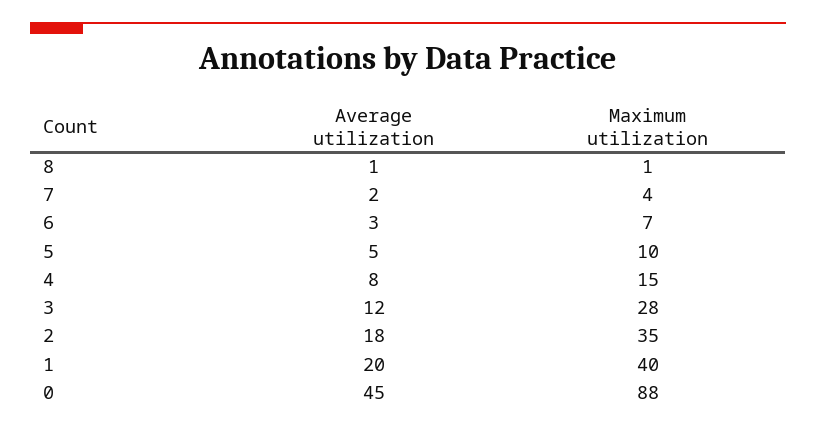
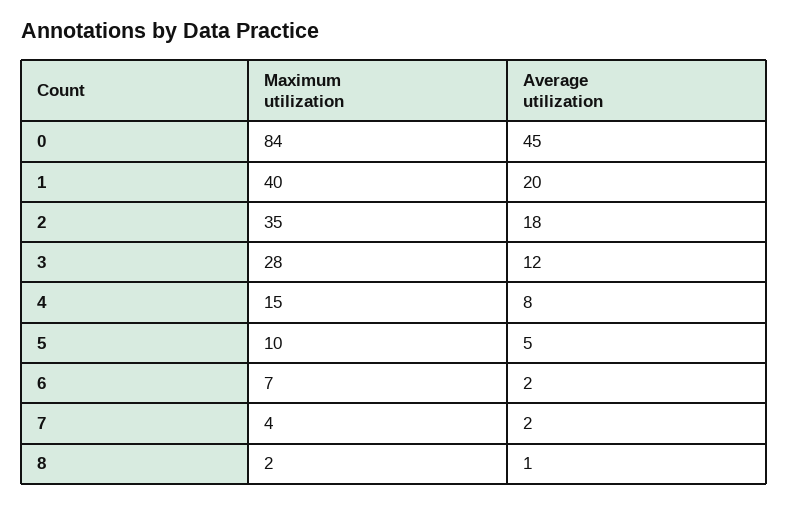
  {
    "Average utilization": {
      "8": 1,
      "7": 2,
-     "6": 3,
+     "6": 2,
      "5": 5,
      "4": 8,
      "3": 12,
      "2": 18,
      "1": 20,
      "0": 45
    },
    "Maximum utilization": {
-     "8": 1,
+     "8": 2,
      "7": 4,
      "6": 7,
      "5": 10,
      "4": 15,
      "3": 28,
      "2": 35,
      "1": 40,
-     "0": 88
+     "0": 84
    }
  }

